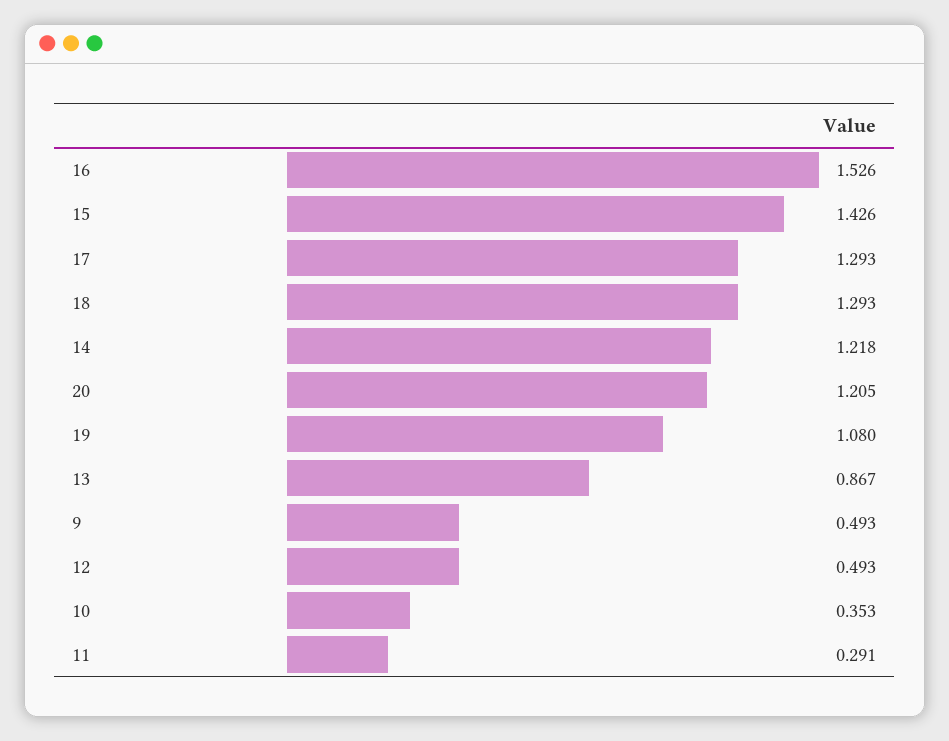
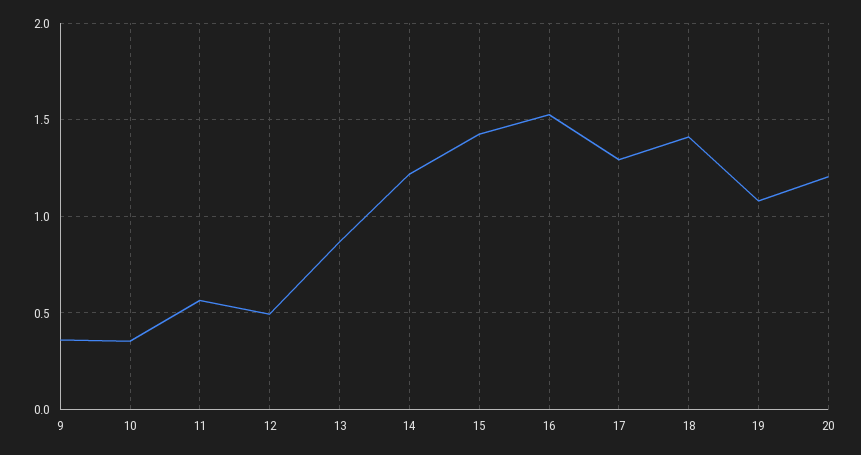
  {
    "16": 1.526,
    "15": 1.426,
    "17": 1.293,
-   "18": 1.293,
+   "18": 1.4,
    "14": 1.218,
    "20": 1.205,
    "19": 1.08,
    "13": 0.867,
-   "9": 0.493,
+   "9": 0.35,
    "12": 0.493,
    "10": 0.353,
-   "11": 0.291
+   "11": 0.55
  }

